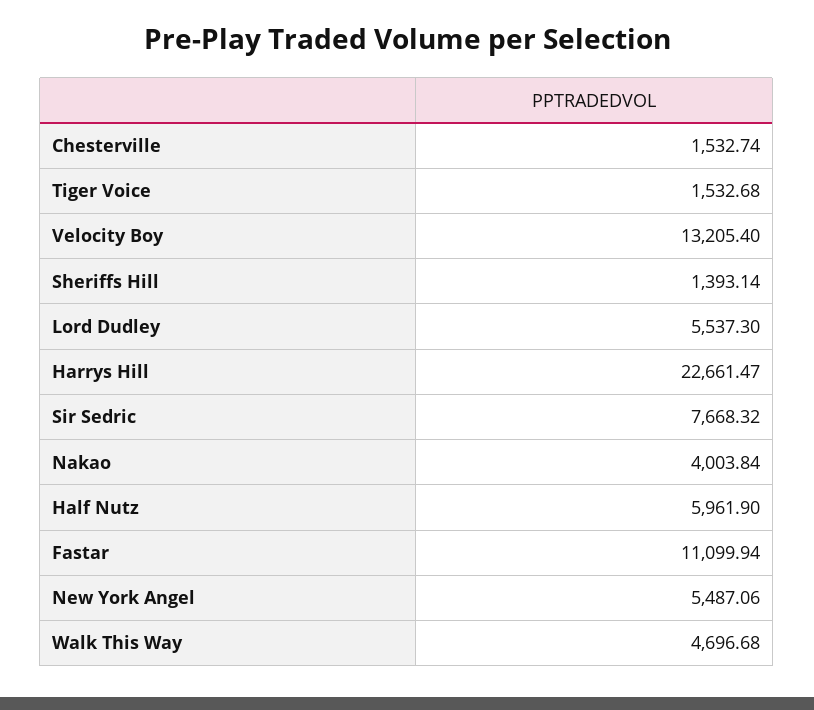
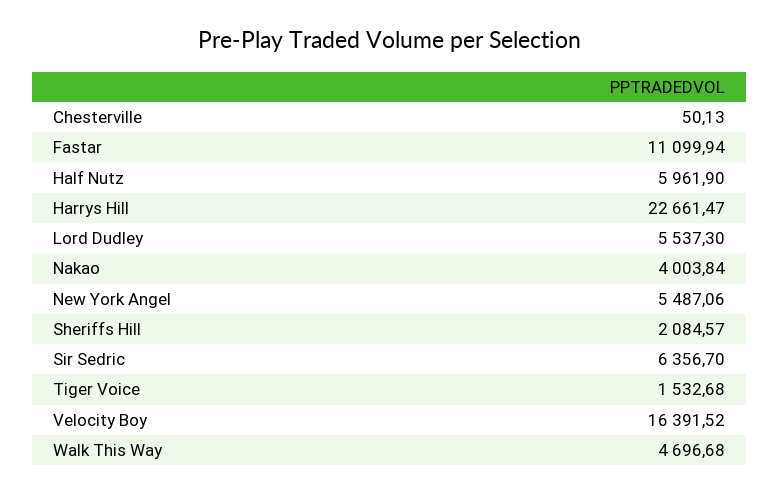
  {
-   "Chesterville": 1532.74,
+   "Chesterville": 50.13,
    "Tiger Voice": 1532.68,
-   "Velocity Boy": 13205.4,
+   "Velocity Boy": 16391.52,
-   "Sheriffs Hill": 1393.14,
+   "Sheriffs Hill": 2084.57,
    "Lord Dudley": 5537.3,
    "Harrys Hill": 22661.47,
-   "Sir Sedric": 7668.32,
+   "Sir Sedric": 6356.7,
    "Nakao": 4003.84,
    "Half Nutz": 5961.9,
    "Fastar": 11099.94,
    "New York Angel": 5487.06,
    "Walk This Way": 4696.68
  }

